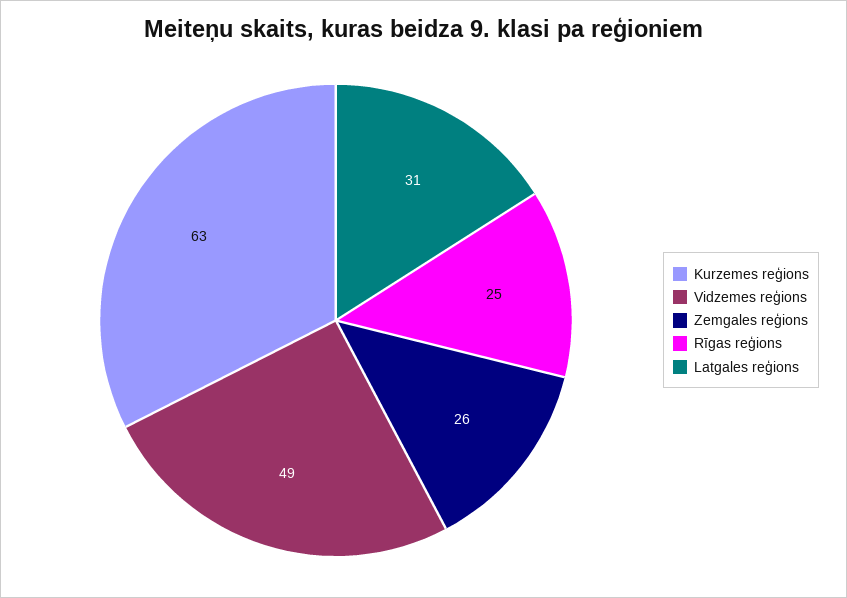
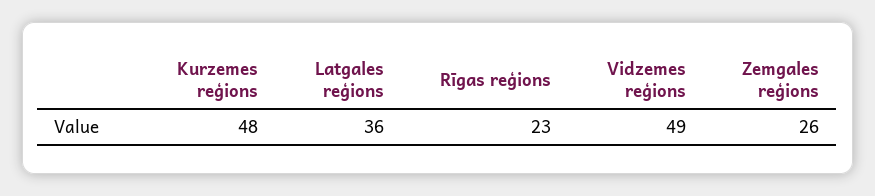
  {
-   "Kurzemes reģions": 63,
+   "Kurzemes reģions": 48,
    "Vidzemes reģions": 49,
    "Zemgales reģions": 26,
-   "Rīgas reģions": 25,
+   "Rīgas reģions": 23,
-   "Latgales reģions": 31
+   "Latgales reģions": 36
  }

